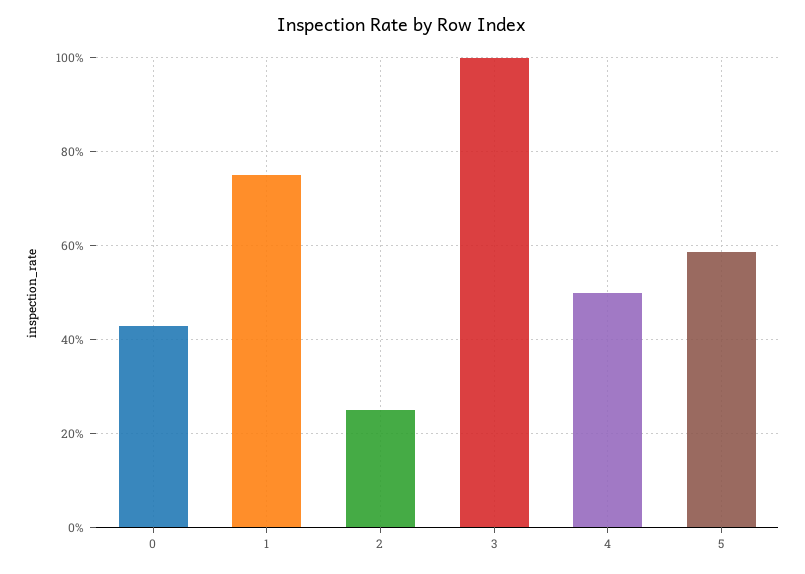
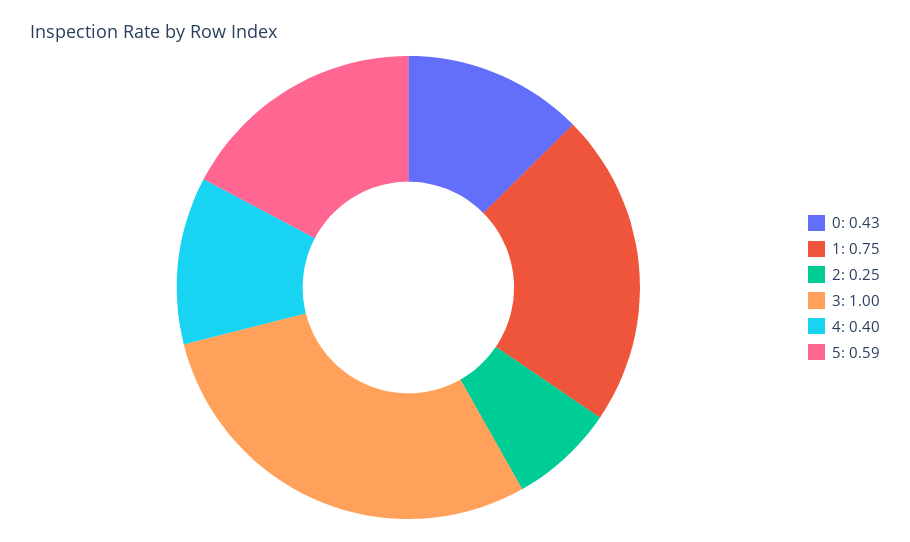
  {
    "0": 0.43,
    "1": 0.75,
    "2": 0.25,
    "3": 1,
-   "4": 0.5,
+   "4": 0.4,
    "5": 0.59
  }

